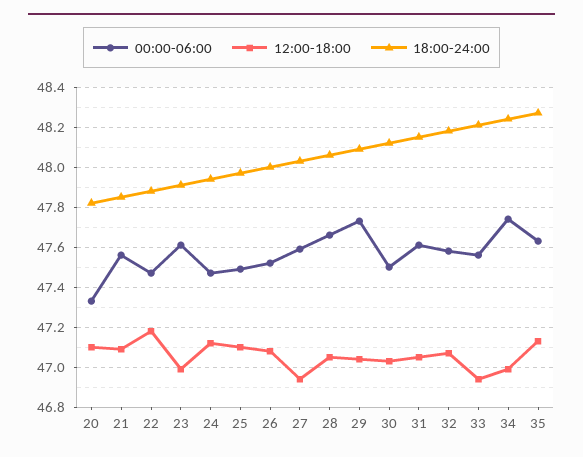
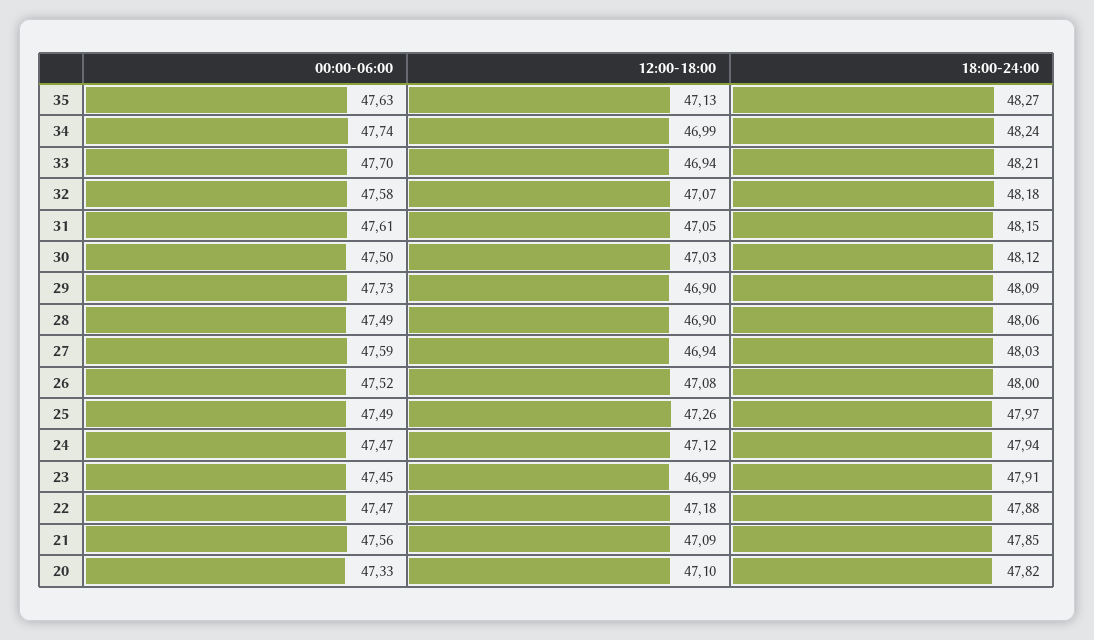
  {
    "00:00-06:00": {
      "20": 47.33,
      "21": 47.56,
      "22": 47.47,
-     "23": 47.6,
+     "23": 47.45,
      "24": 47.47,
      "25": 47.49,
      "26": 47.52,
      "27": 47.59,
-     "28": 47.65,
+     "28": 47.49,
      "29": 47.73,
      "30": 47.5,
      "31": 47.61,
      "32": 47.58,
-     "33": 47.55,
+     "33": 47.7,
      "34": 47.74,
      "35": 47.63
    },
    "12:00-18:00": {
      "20": 47.1,
      "21": 47.09,
      "22": 47.18,
      "23": 46.99,
      "24": 47.12,
-     "25": 47.1,
+     "25": 47.26,
      "26": 47.08,
      "27": 46.94,
-     "28": 47.05,
+     "28": 46.9,
-     "29": 47.05,
+     "29": 46.9,
      "30": 47.03,
      "31": 47.05,
      "32": 47.07,
      "33": 46.94,
      "34": 46.99,
      "35": 47.13
    },
    "18:00-24:00": {
      "20": 47.82,
      "21": 47.85,
      "22": 47.88,
      "23": 47.91,
      "24": 47.94,
      "25": 47.97,
      "26": 48,
      "27": 48.03,
      "28": 48.06,
      "29": 48.09,
      "30": 48.12,
      "31": 48.15,
      "32": 48.18,
      "33": 48.21,
      "34": 48.24,
      "35": 48.27
    }
  }

